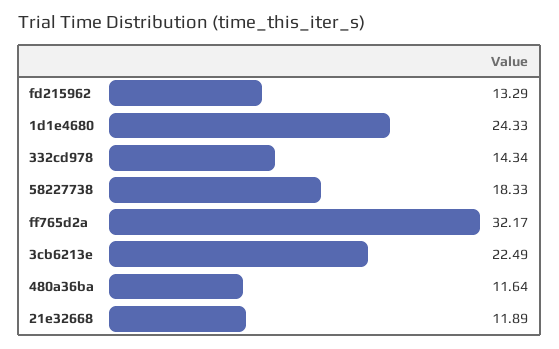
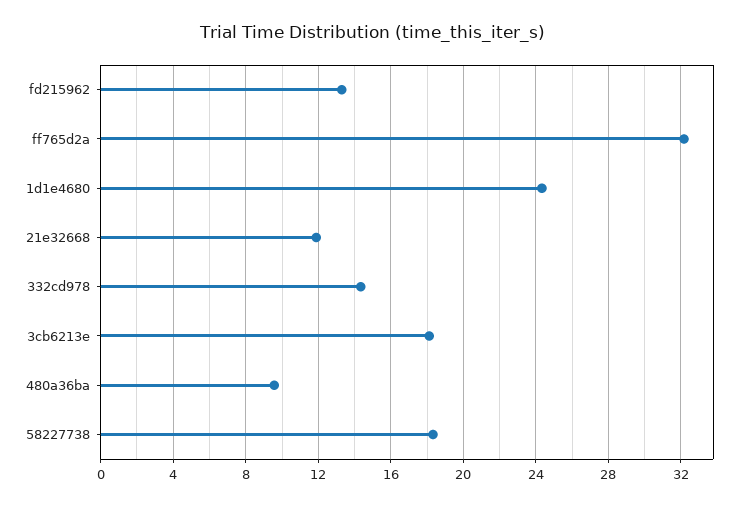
  {
    "fd215962": 13.29,
    "1d1e4680": 24.33,
    "332cd978": 14.34,
    "58227738": 18.33,
    "ff765d2a": 32.17,
-   "3cb6213e": 22.49,
+   "3cb6213e": 18,
-   "480a36ba": 11.64,
+   "480a36ba": 9.5,
    "21e32668": 11.89
  }

